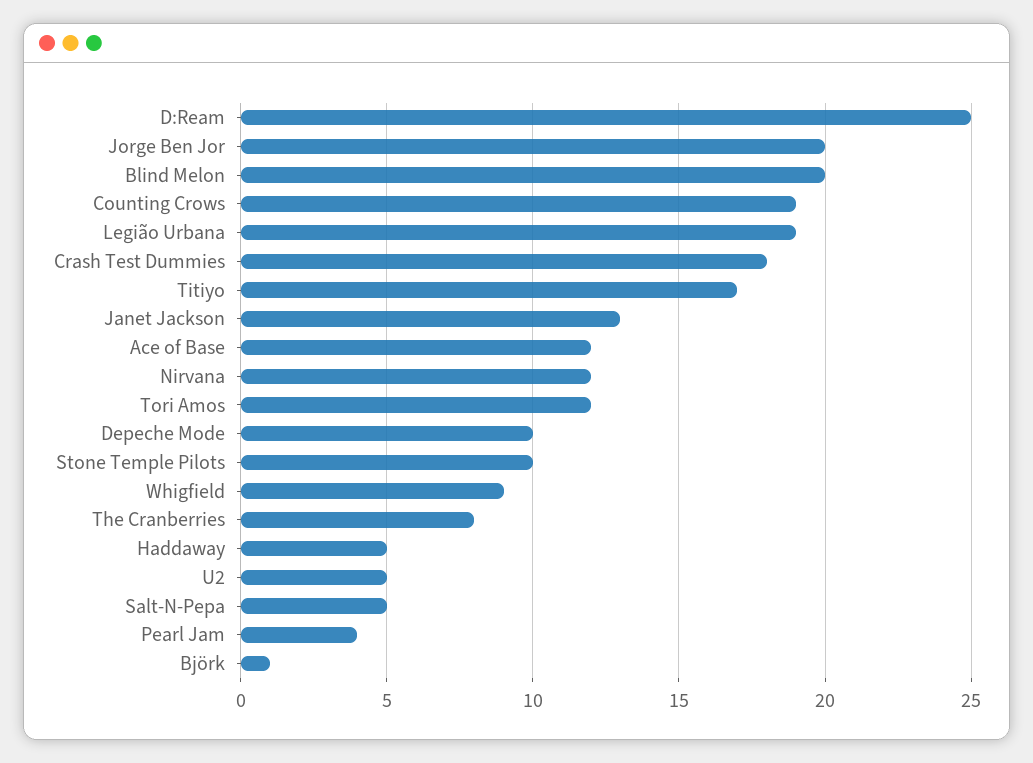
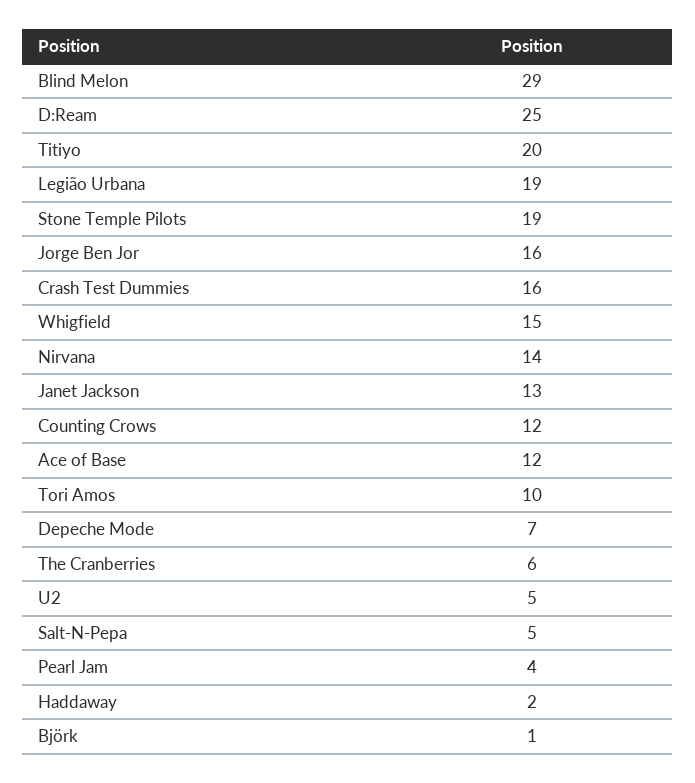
  {
    "D:Ream": 25,
-   "Jorge Ben Jor": 20,
+   "Jorge Ben Jor": 16,
-   "Blind Melon": 20,
+   "Blind Melon": 29,
-   "Counting Crows": 19,
+   "Counting Crows": 12,
    "Legião Urbana": 19,
-   "Crash Test Dummies": 18,
+   "Crash Test Dummies": 16,
-   "Titiyo": 17,
+   "Titiyo": 20,
    "Janet Jackson": 13,
    "Ace of Base": 12,
-   "Nirvana": 12,
+   "Nirvana": 14,
-   "Tori Amos": 12,
+   "Tori Amos": 10,
-   "Depeche Mode": 10,
+   "Depeche Mode": 7,
-   "Stone Temple Pilots": 10,
+   "Stone Temple Pilots": 19,
-   "Whigfield": 9,
+   "Whigfield": 15,
-   "The Cranberries": 8,
+   "The Cranberries": 6,
-   "Haddaway": 5,
+   "Haddaway": 2,
    "U2": 5,
    "Salt-N-Pepa": 5,
    "Pearl Jam": 4,
    "Björk": 1
  }

